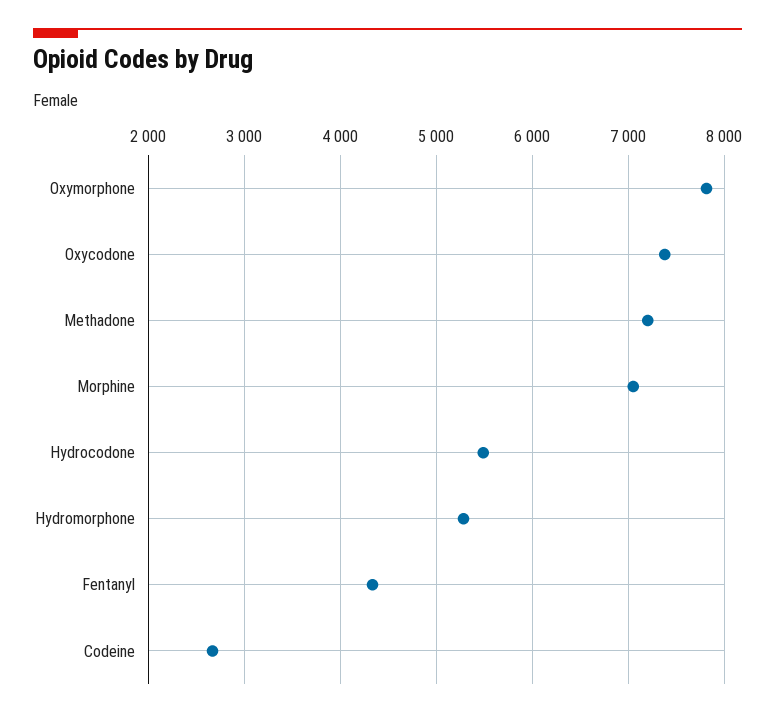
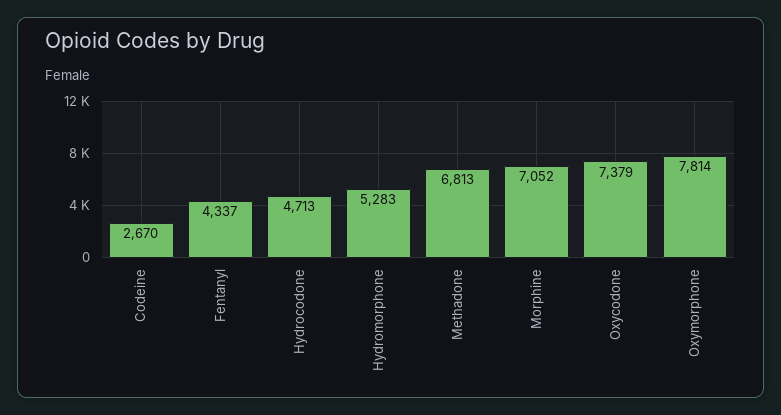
  {
    "Oxymorphone": 7814,
    "Oxycodone": 7379,
-   "Methadone": 7200,
+   "Methadone": 6813,
    "Morphine": 7052,
-   "Hydrocodone": 5500,
+   "Hydrocodone": 4713,
    "Hydromorphone": 5283,
    "Fentanyl": 4337,
    "Codeine": 2670
  }

